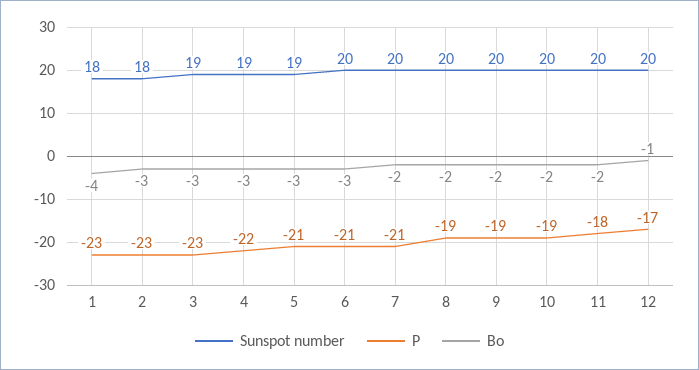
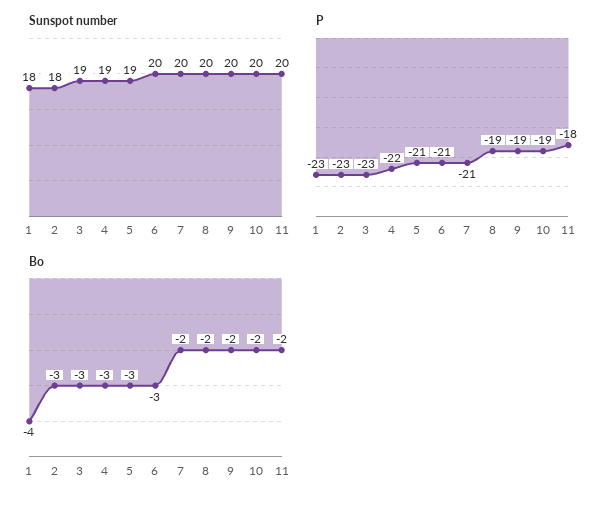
  {
    "Sunspot number": {
      "1": 18,
      "2": 18,
      "3": 19,
      "4": 19,
      "5": 19,
      "6": 20,
      "7": 20,
      "8": 20,
      "9": 20,
      "10": 20,
-     "11": 20,
+     "11": 20
-     "12": 20
    },
    "P": {
      "1": -23,
      "2": -23,
      "3": -23,
      "4": -22,
      "5": -21,
      "6": -21,
      "7": -21,
      "8": -19,
      "9": -19,
      "10": -19,
-     "11": -18,
+     "11": -18
-     "12": -17
    },
    "Bo": {
      "1": -4,
      "2": -3,
      "3": -3,
      "4": -3,
      "5": -3,
      "6": -3,
      "7": -2,
      "8": -2,
      "9": -2,
      "10": -2,
-     "11": -2,
+     "11": -2
-     "12": -1
    }
  }

